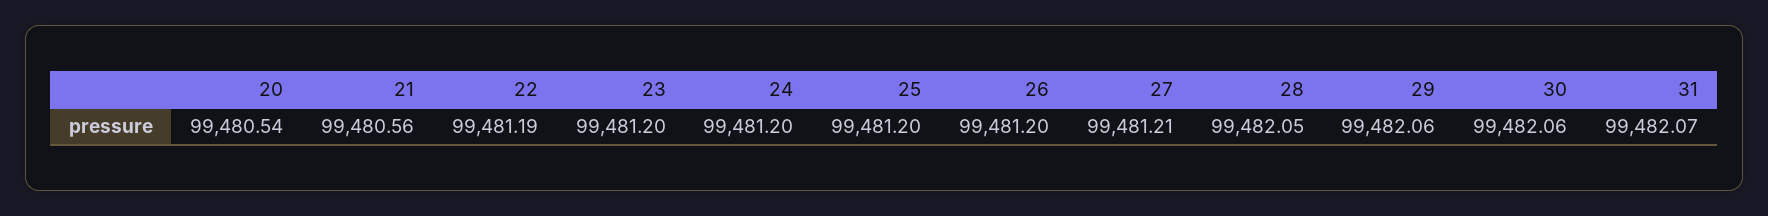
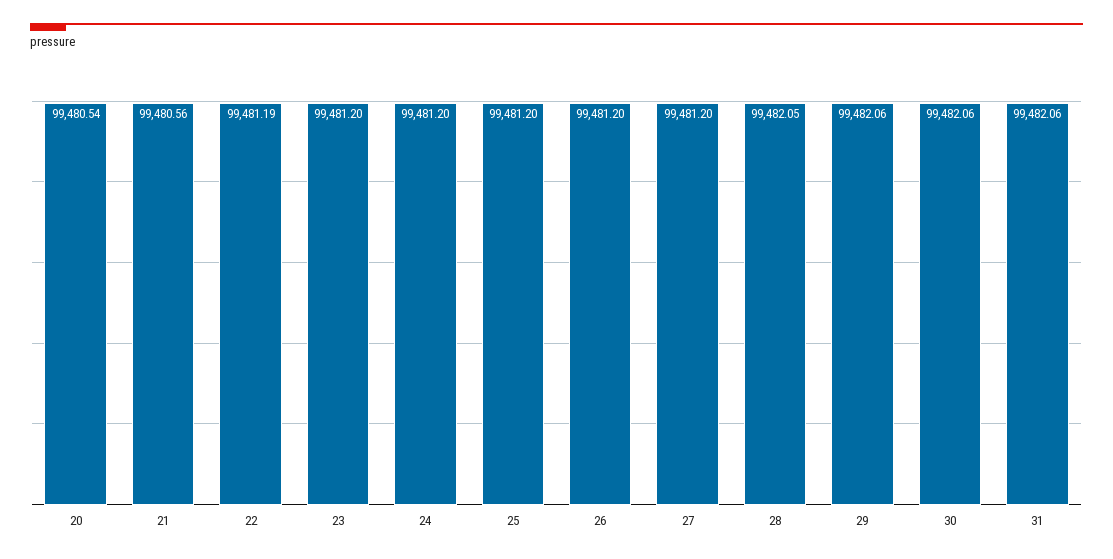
  {
    "20": 99480.54,
    "21": 99480.56,
    "22": 99481.19,
    "23": 99481.2,
    "24": 99481.2,
    "25": 99481.2,
    "26": 99481.2,
-   "27": 99481.21,
+   "27": 99481.2,
    "28": 99482.05,
    "29": 99482.06,
    "30": 99482.06,
-   "31": 99482.07
+   "31": 99482.06
  }

